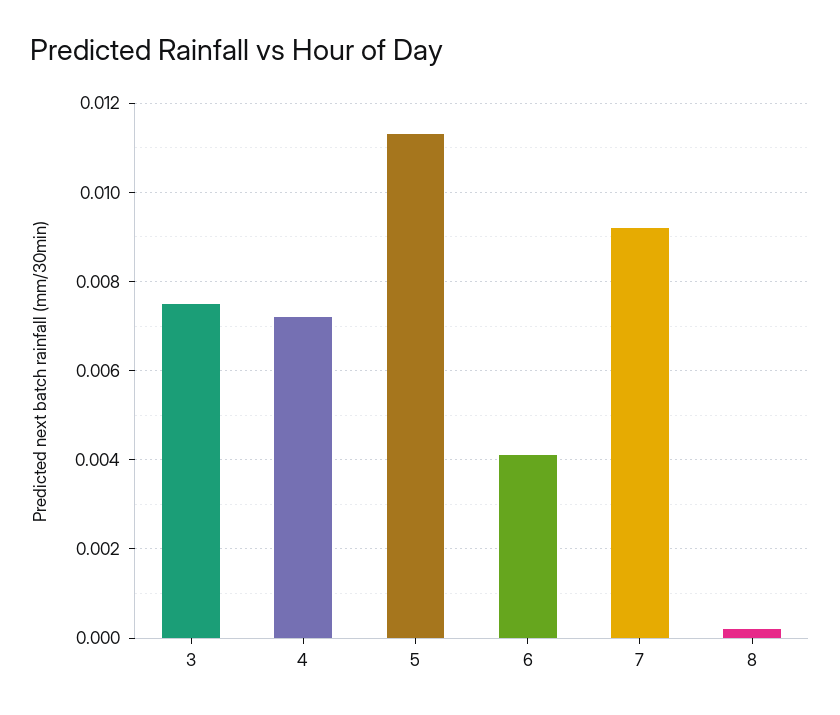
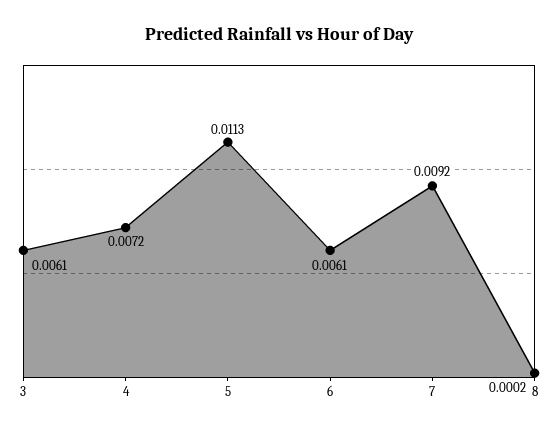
  {
-   "3": 0.0075,
+   "3": 0.0061,
    "4": 0.0072,
    "5": 0.0113,
-   "6": 0.004,
+   "6": 0.0061,
    "7": 0.0092,
    "8": 0.0002
  }

